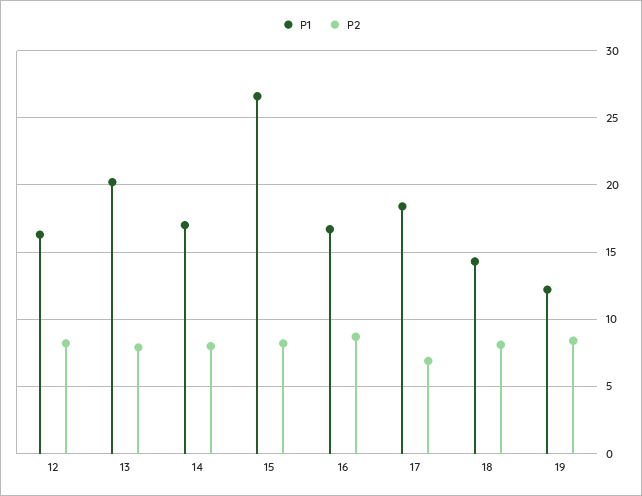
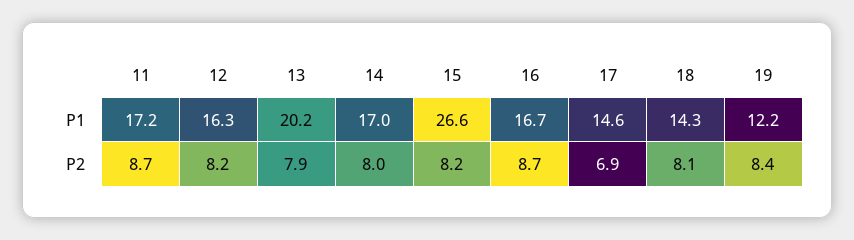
  {
    "P1": {
      "12": 16.3,
      "13": 20.2,
      "14": 17,
      "15": 26.6,
      "16": 16.7,
-     "17": 18.5,
+     "17": 14.6,
      "18": 14.3,
-     "19": 12.2
+     "19": 12.2,
+     "11": 17.2
    },
    "P2": {
      "12": 8.2,
      "13": 7.9,
      "14": 8,
      "15": 8.2,
      "16": 8.7,
      "17": 6.9,
      "18": 8.1,
-     "19": 8.4
+     "19": 8.4,
+     "11": 8.7
    }
  }

